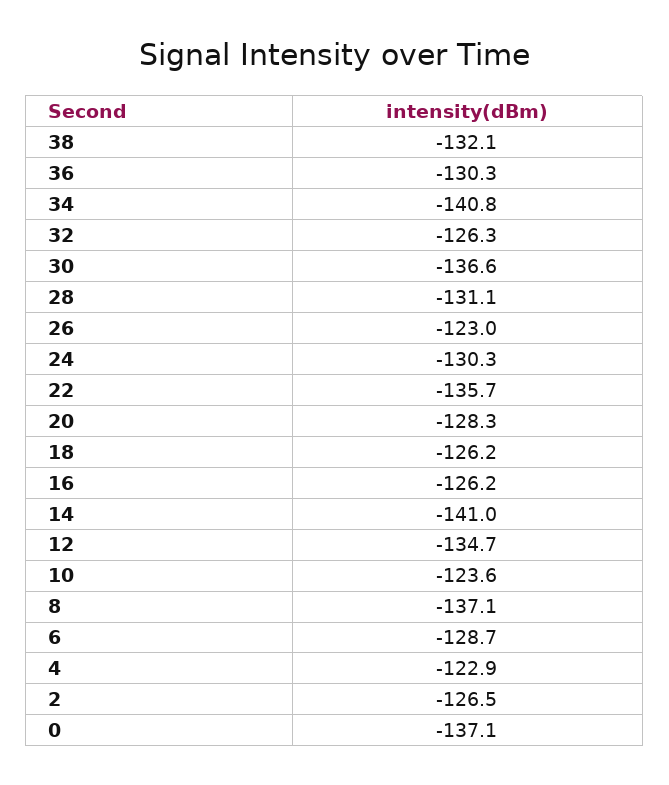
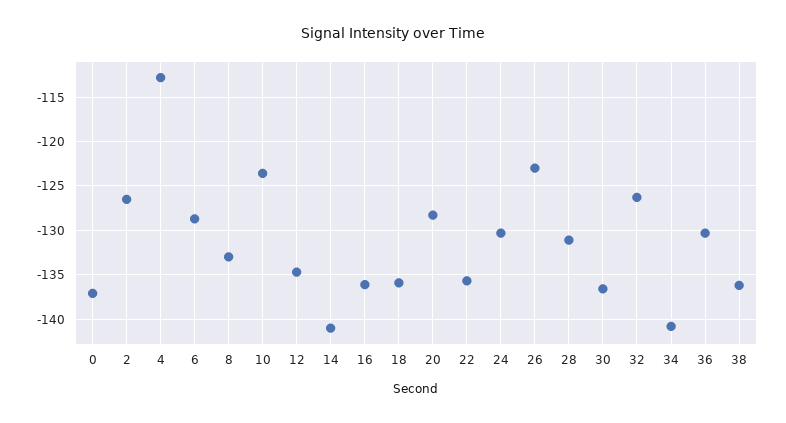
  {
-   "38": -132.1,
+   "38": -136,
    "36": -130.3,
    "34": -140.8,
    "32": -126.3,
    "30": -136.6,
    "28": -131.1,
    "26": -123,
    "24": -130.3,
    "22": -135.7,
    "20": -128.3,
-   "18": -126.2,
+   "18": -136,
-   "16": -126.2,
+   "16": -136,
    "14": -141,
    "12": -134.7,
    "10": -123.6,
-   "8": -137.1,
+   "8": -133,
    "6": -128.7,
-   "4": -122.9,
+   "4": -113,
    "2": -126.5,
    "0": -137.1
  }

